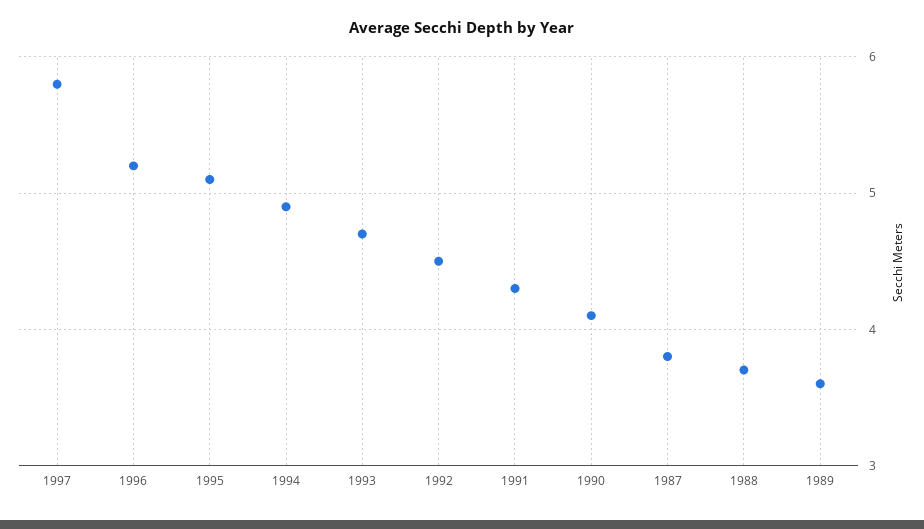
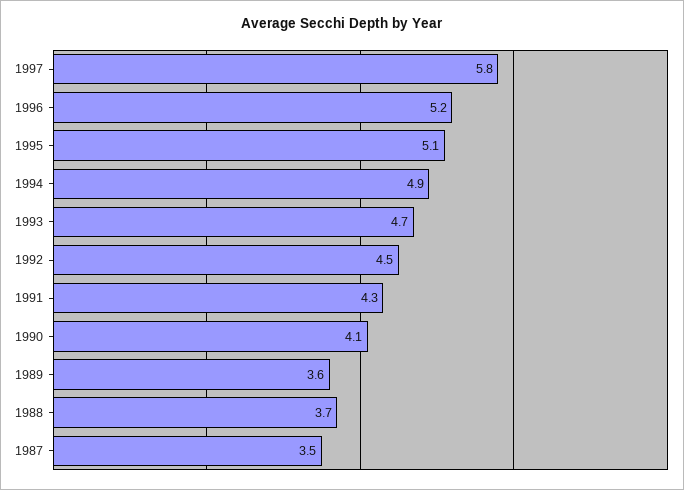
  {
    "1997": 5.8,
    "1996": 5.2,
    "1995": 5.1,
    "1994": 4.9,
    "1993": 4.7,
    "1992": 4.5,
    "1991": 4.3,
    "1990": 4.1,
-   "1987": 3.8,
+   "1987": 3.5,
    "1988": 3.7,
    "1989": 3.6
  }

